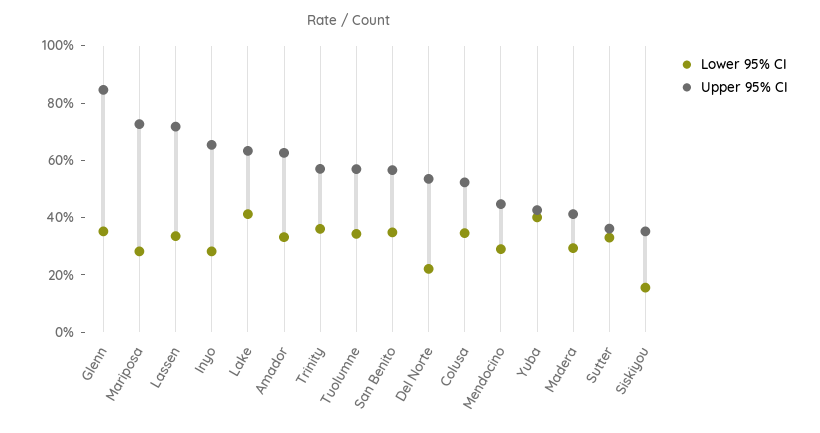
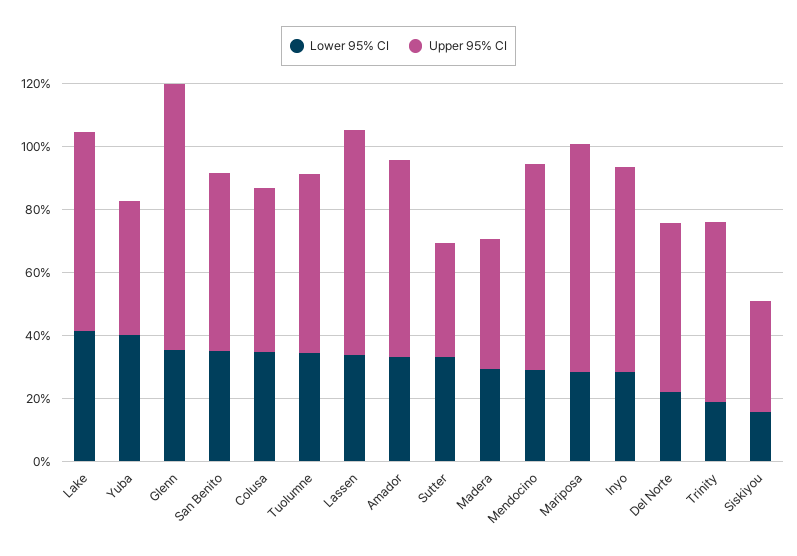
  {
    "Lower 95% CI": {
      "Glenn": 35,
      "Mariposa": 30,
      "Lassen": 35,
      "Inyo": 30,
      "Lake": 40,
      "Amador": 35,
-     "Trinity": 35,
+     "Trinity": 20,
      "Tuolumne": 35,
      "San Benito": 35,
      "Del Norte": 20,
      "Colusa": 35,
      "Mendocino": 30,
      "Yuba": 40,
      "Madera": 30,
      "Sutter": 35,
      "Siskiyou": 15
    },
    "Upper 95% CI": {
      "Glenn": 85,
      "Mariposa": 75,
      "Lassen": 70,
      "Inyo": 65,
      "Lake": 65,
      "Amador": 65,
      "Trinity": 55,
      "Tuolumne": 55,
      "San Benito": 55,
      "Del Norte": 55,
      "Colusa": 50,
-     "Mendocino": 45,
+     "Mendocino": 65,
      "Yuba": 45,
      "Madera": 40,
      "Sutter": 35,
      "Siskiyou": 35
    }
  }

